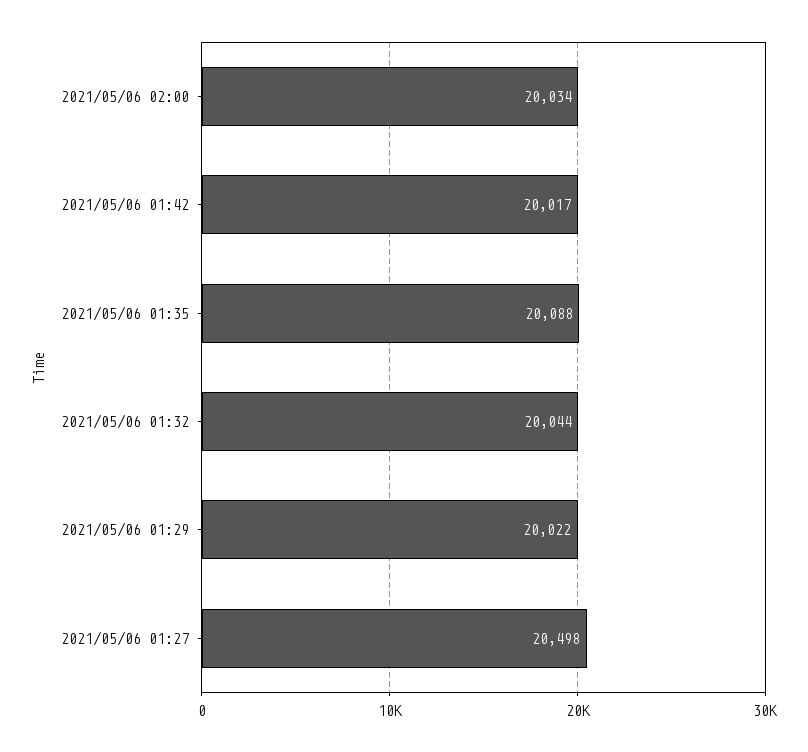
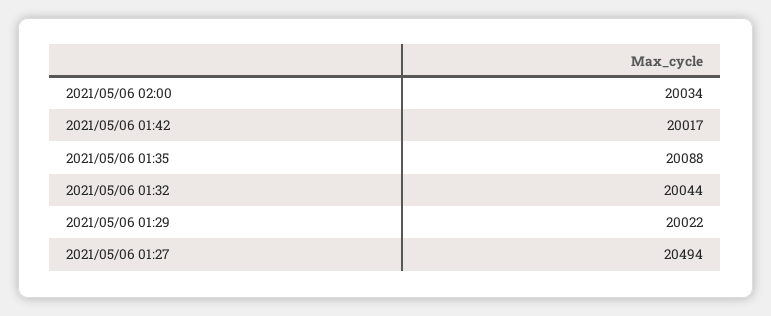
  {
    "2021/05/06 02:00": 20034,
    "2021/05/06 01:42": 20017,
    "2021/05/06 01:35": 20088,
    "2021/05/06 01:32": 20044,
    "2021/05/06 01:29": 20022,
-   "2021/05/06 01:27": 20498
+   "2021/05/06 01:27": 20494
  }

